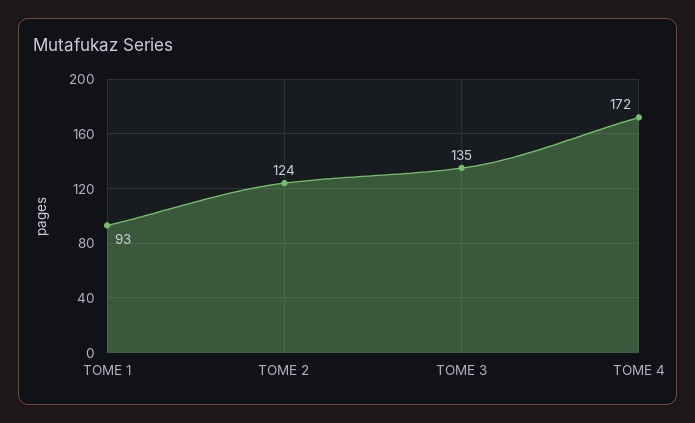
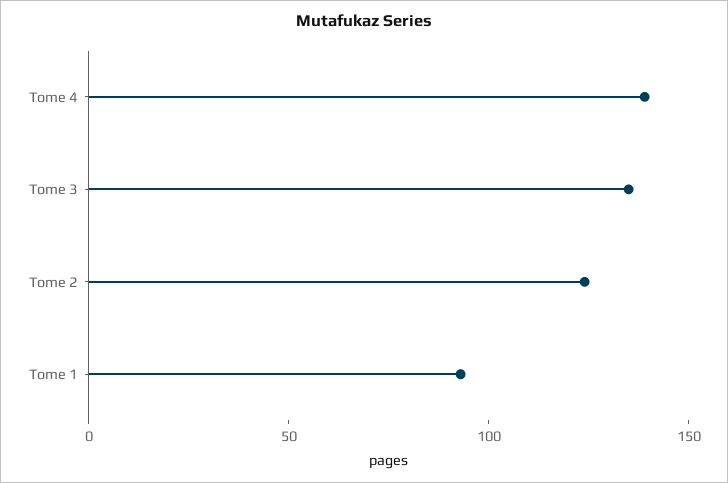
  {
    "TOME 1": 93,
    "TOME 2": 124,
    "TOME 3": 135,
-   "TOME 4": 172
+   "TOME 4": 140
  }

